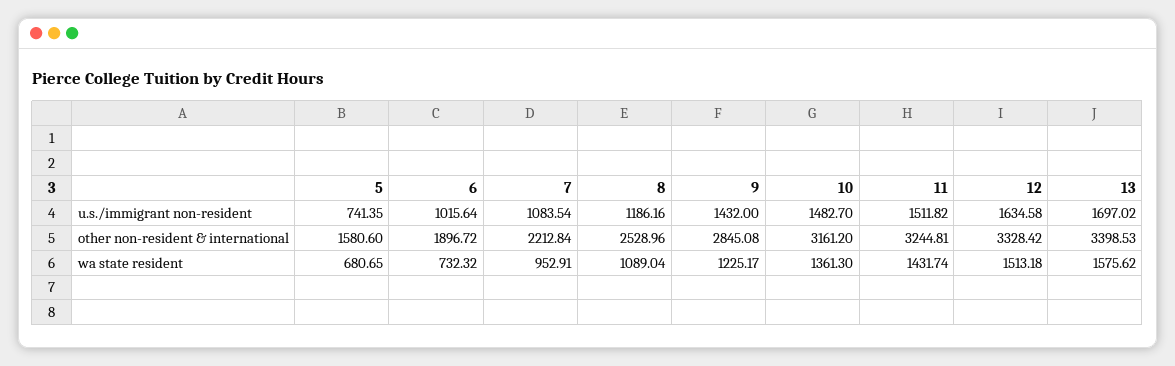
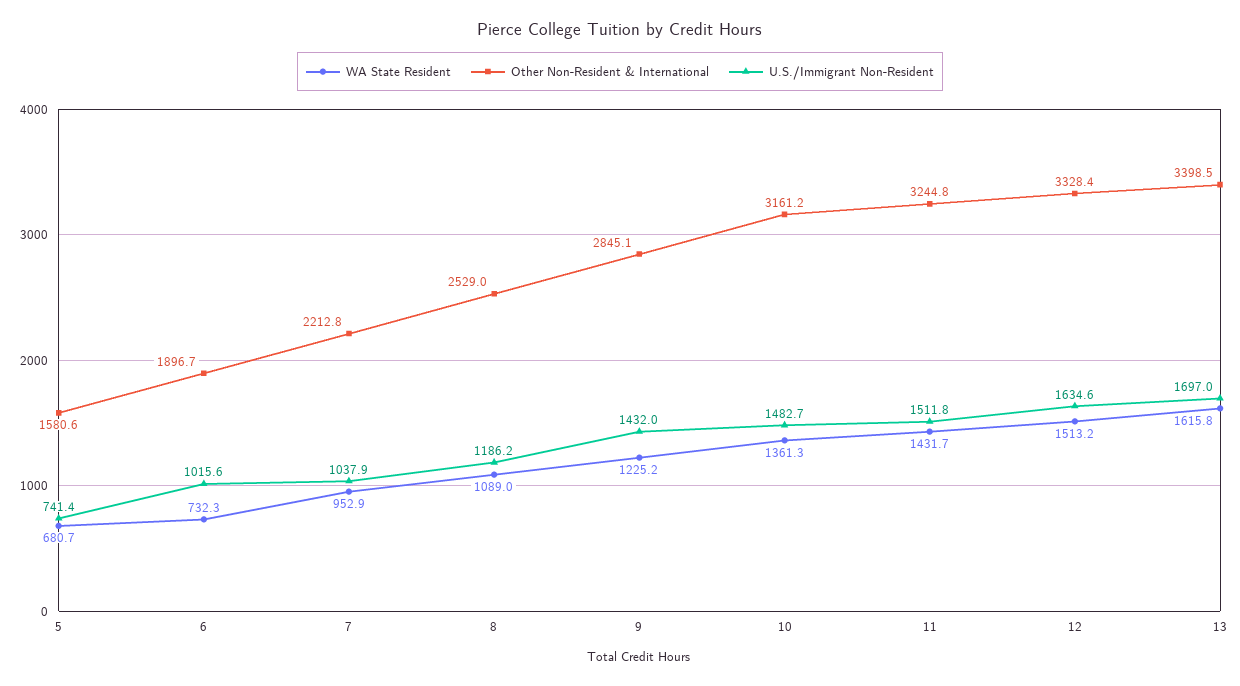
  {
    "u.s./immigrant non-resident": {
      "5": 741.35,
      "6": 1015.64,
-     "7": 1083.54,
+     "7": 1037.9,
      "8": 1186.16,
      "9": 1432,
      "10": 1482.7,
      "11": 1511.82,
      "12": 1634.58,
      "13": 1697.02
    },
    "other non-resident & international": {
      "5": 1580.6,
      "6": 1896.72,
      "7": 2212.84,
      "8": 2528.96,
      "9": 2845.08,
      "10": 3161.2,
      "11": 3244.81,
      "12": 3328.42,
      "13": 3398.53
    },
    "wa state resident": {
      "5": 680.65,
      "6": 732.32,
      "7": 952.91,
      "8": 1089.04,
      "9": 1225.17,
      "10": 1361.3,
      "11": 1431.74,
      "12": 1513.18,
-     "13": 1575.62
+     "13": 1615.8
    }
  }

